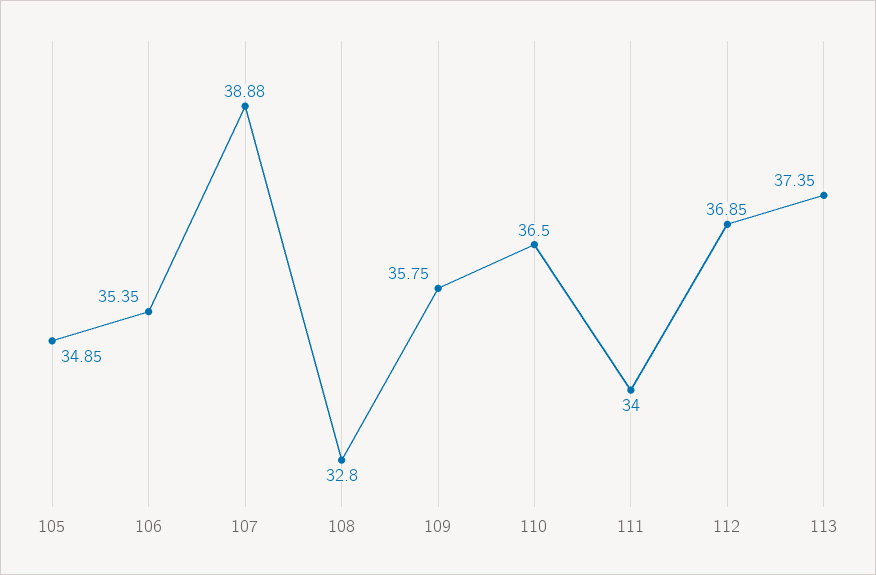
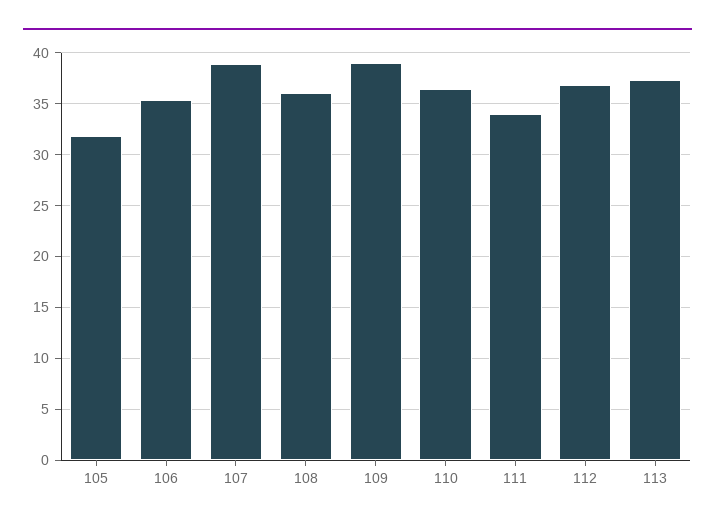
  {
-   "105": 34.85,
+   "105": 32,
    "106": 35.35,
    "107": 38.88,
-   "108": 32.8,
+   "108": 36,
-   "109": 35.75,
+   "109": 39,
    "110": 36.5,
    "111": 34,
    "112": 36.85,
    "113": 37.35
  }

